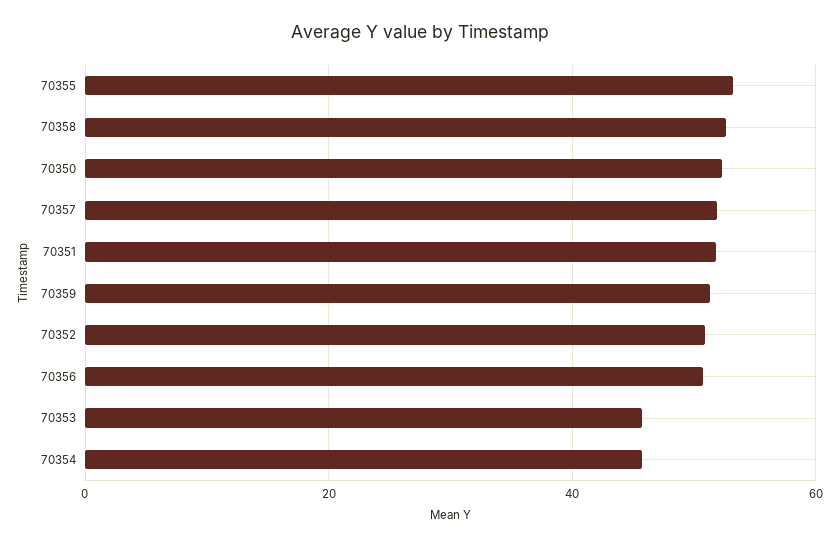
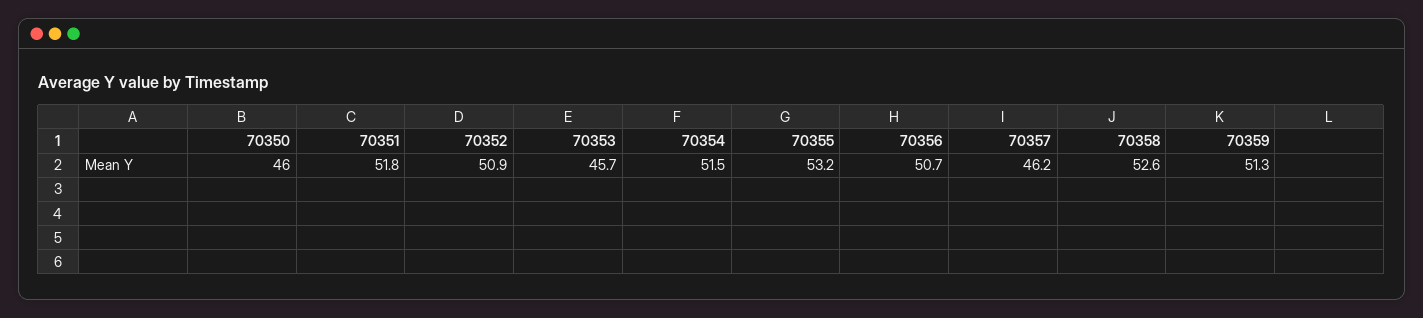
  {
    "70355": 53.2,
    "70358": 52.6,
-   "70350": 52,
+   "70350": 46,
-   "70357": 52,
+   "70357": 46.2,
    "70351": 51.8,
    "70359": 51.3,
    "70352": 50.9,
    "70356": 50.7,
    "70353": 45.7,
-   "70354": 46
+   "70354": 51.5
  }

